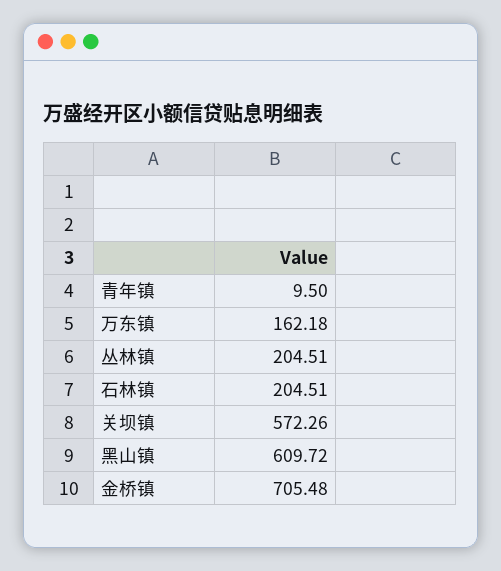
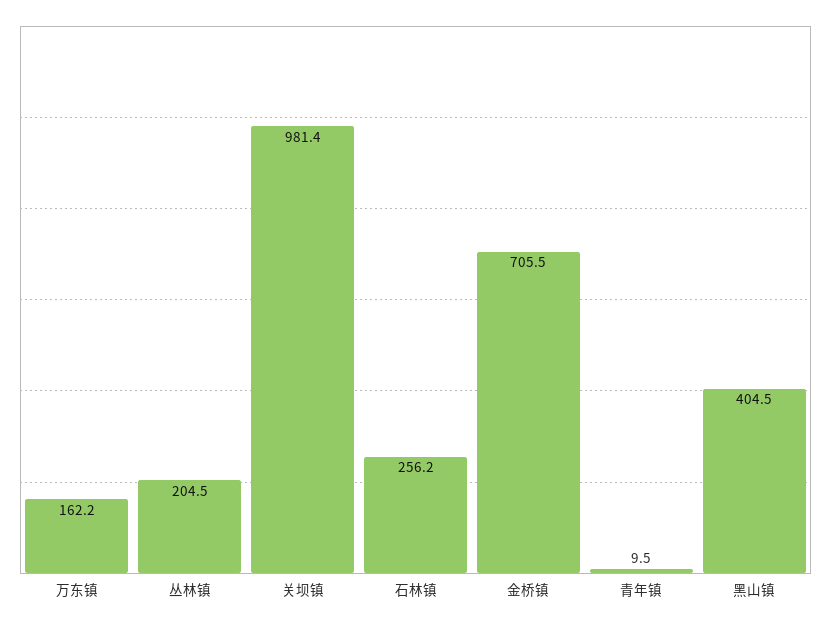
  {
    "青年镇": 9.5,
    "万东镇": 162.18,
    "丛林镇": 204.51,
-   "石林镇": 204.51,
+   "石林镇": 256.2,
-   "关坝镇": 572.26,
+   "关坝镇": 981.4,
-   "黑山镇": 609.72,
+   "黑山镇": 404.5,
    "金桥镇": 705.48
  }

